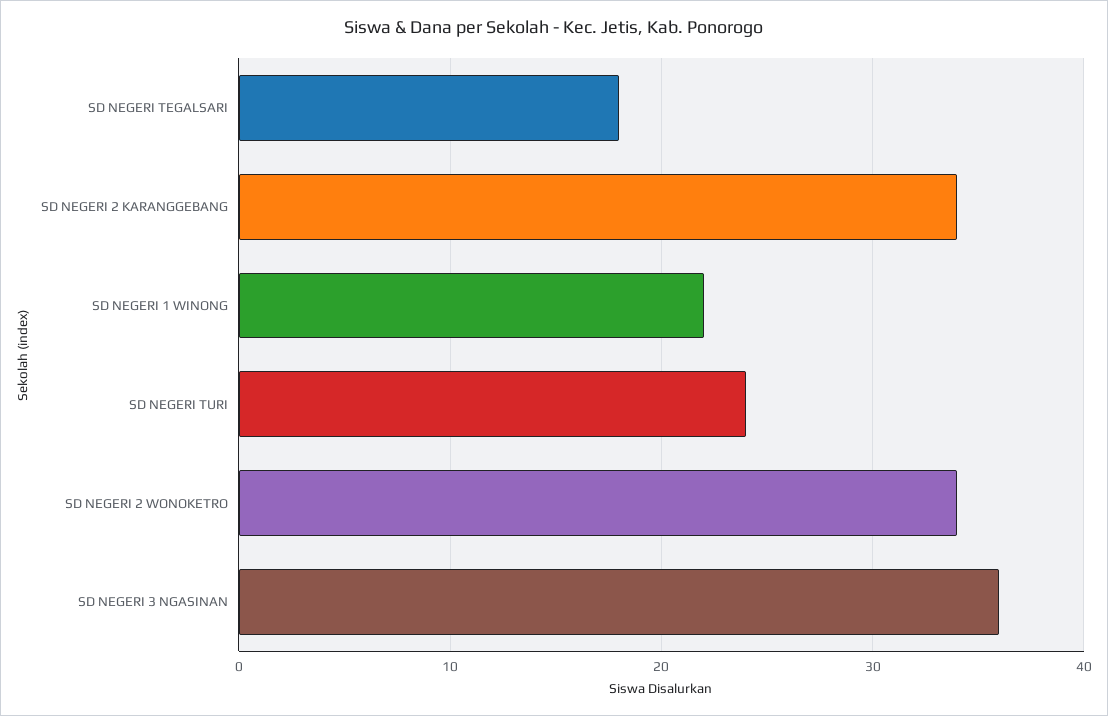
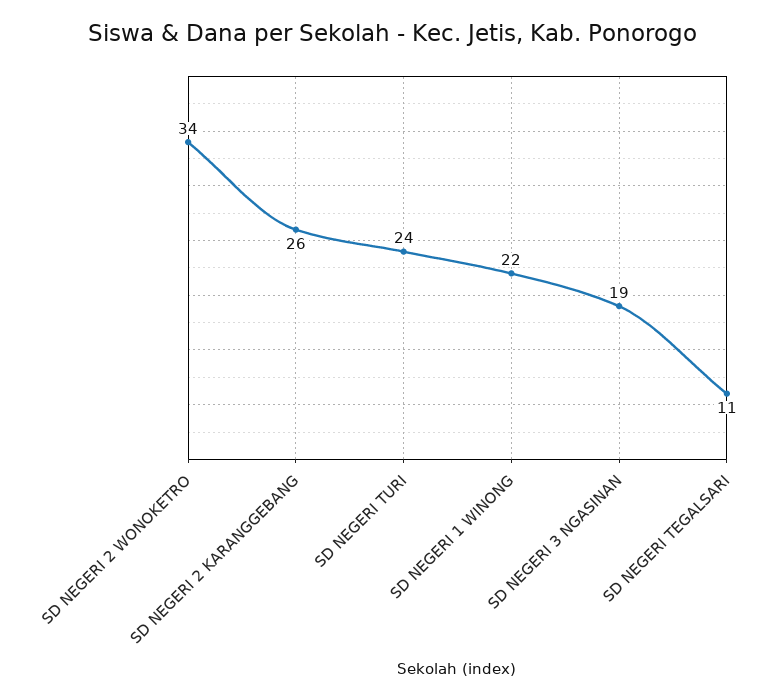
  {
-   "SD NEGERI TEGALSARI": 18,
+   "SD NEGERI TEGALSARI": 11,
-   "SD NEGERI 2 KARANGGEBANG": 34,
+   "SD NEGERI 2 KARANGGEBANG": 26,
    "SD NEGERI 1 WINONG": 22,
    "SD NEGERI TURI": 24,
    "SD NEGERI 2 WONOKETRO": 34,
-   "SD NEGERI 3 NGASINAN": 36
+   "SD NEGERI 3 NGASINAN": 19
  }

